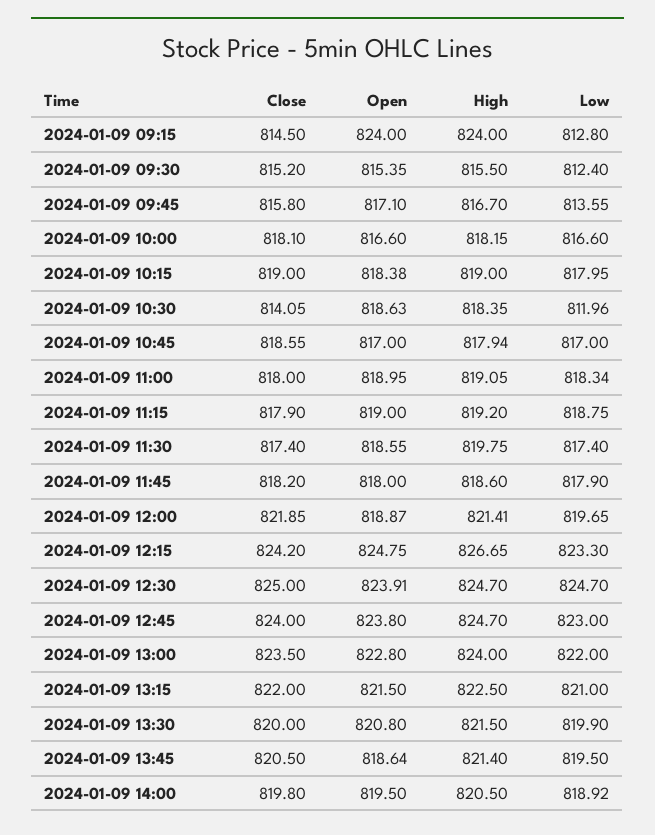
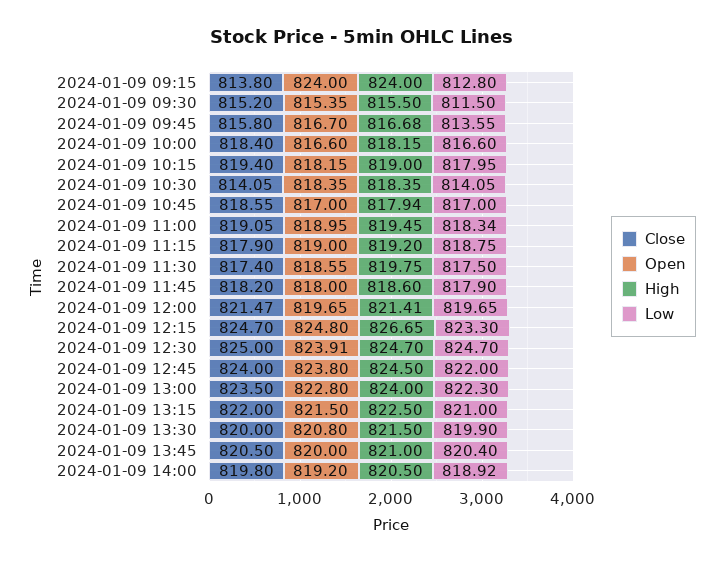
  {
    "Close": {
-     "2024-01-09 09:15": 814.5,
+     "2024-01-09 09:15": 813.8,
      "2024-01-09 09:30": 815.2,
      "2024-01-09 09:45": 815.8,
-     "2024-01-09 10:00": 818.1,
+     "2024-01-09 10:00": 818.4,
-     "2024-01-09 10:15": 819,
+     "2024-01-09 10:15": 819.4,
      "2024-01-09 10:30": 814.05,
      "2024-01-09 10:45": 818.55,
-     "2024-01-09 11:00": 818,
+     "2024-01-09 11:00": 819.05,
      "2024-01-09 11:15": 817.9,
      "2024-01-09 11:30": 817.4,
      "2024-01-09 11:45": 818.2,
-     "2024-01-09 12:00": 821.85,
+     "2024-01-09 12:00": 821.47,
-     "2024-01-09 12:15": 824.2,
+     "2024-01-09 12:15": 824.7,
      "2024-01-09 12:30": 825,
      "2024-01-09 12:45": 824,
      "2024-01-09 13:00": 823.5,
      "2024-01-09 13:15": 822,
      "2024-01-09 13:30": 820,
      "2024-01-09 13:45": 820.5,
      "2024-01-09 14:00": 819.8
    },
    "Open": {
      "2024-01-09 09:15": 824,
      "2024-01-09 09:30": 815.35,
-     "2024-01-09 09:45": 817.1,
+     "2024-01-09 09:45": 816.7,
      "2024-01-09 10:00": 816.6,
-     "2024-01-09 10:15": 818.38,
+     "2024-01-09 10:15": 818.15,
-     "2024-01-09 10:30": 818.63,
+     "2024-01-09 10:30": 818.35,
      "2024-01-09 10:45": 817,
      "2024-01-09 11:00": 818.95,
      "2024-01-09 11:15": 819,
      "2024-01-09 11:30": 818.55,
      "2024-01-09 11:45": 818,
-     "2024-01-09 12:00": 818.87,
+     "2024-01-09 12:00": 819.65,
-     "2024-01-09 12:15": 824.75,
+     "2024-01-09 12:15": 824.8,
      "2024-01-09 12:30": 823.91,
      "2024-01-09 12:45": 823.8,
      "2024-01-09 13:00": 822.8,
      "2024-01-09 13:15": 821.5,
      "2024-01-09 13:30": 820.8,
-     "2024-01-09 13:45": 818.64,
+     "2024-01-09 13:45": 820,
-     "2024-01-09 14:00": 819.5
+     "2024-01-09 14:00": 819.2
    },
    "High": {
      "2024-01-09 09:15": 824,
      "2024-01-09 09:30": 815.5,
-     "2024-01-09 09:45": 816.7,
+     "2024-01-09 09:45": 816.68,
      "2024-01-09 10:00": 818.15,
      "2024-01-09 10:15": 819,
      "2024-01-09 10:30": 818.35,
      "2024-01-09 10:45": 817.94,
-     "2024-01-09 11:00": 819.05,
+     "2024-01-09 11:00": 819.45,
      "2024-01-09 11:15": 819.2,
      "2024-01-09 11:30": 819.75,
      "2024-01-09 11:45": 818.6,
      "2024-01-09 12:00": 821.41,
      "2024-01-09 12:15": 826.65,
      "2024-01-09 12:30": 824.7,
-     "2024-01-09 12:45": 824.7,
+     "2024-01-09 12:45": 824.5,
      "2024-01-09 13:00": 824,
      "2024-01-09 13:15": 822.5,
      "2024-01-09 13:30": 821.5,
-     "2024-01-09 13:45": 821.4,
+     "2024-01-09 13:45": 821,
      "2024-01-09 14:00": 820.5
    },
    "Low": {
      "2024-01-09 09:15": 812.8,
-     "2024-01-09 09:30": 812.4,
+     "2024-01-09 09:30": 811.5,
      "2024-01-09 09:45": 813.55,
      "2024-01-09 10:00": 816.6,
      "2024-01-09 10:15": 817.95,
-     "2024-01-09 10:30": 811.96,
+     "2024-01-09 10:30": 814.05,
      "2024-01-09 10:45": 817,
      "2024-01-09 11:00": 818.34,
      "2024-01-09 11:15": 818.75,
-     "2024-01-09 11:30": 817.4,
+     "2024-01-09 11:30": 817.5,
      "2024-01-09 11:45": 817.9,
      "2024-01-09 12:00": 819.65,
      "2024-01-09 12:15": 823.3,
      "2024-01-09 12:30": 824.7,
-     "2024-01-09 12:45": 823,
+     "2024-01-09 12:45": 822,
-     "2024-01-09 13:00": 822,
+     "2024-01-09 13:00": 822.3,
      "2024-01-09 13:15": 821,
      "2024-01-09 13:30": 819.9,
-     "2024-01-09 13:45": 819.5,
+     "2024-01-09 13:45": 820.4,
      "2024-01-09 14:00": 818.92
    }
  }

